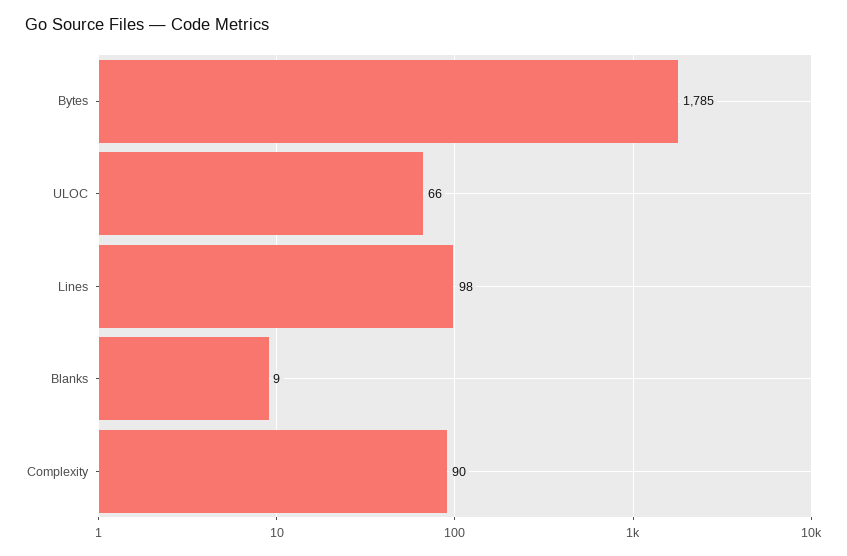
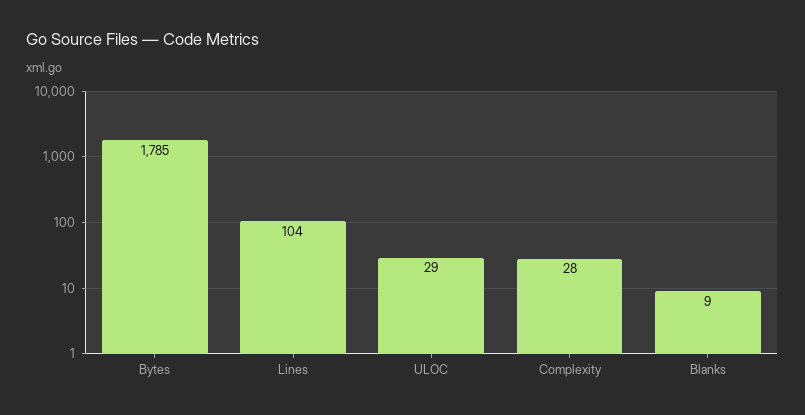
  {
    "Bytes": 1785,
-   "ULOC": 66,
+   "ULOC": 29,
-   "Lines": 98,
+   "Lines": 104,
    "Blanks": 9,
-   "Complexity": 90
+   "Complexity": 28
  }

